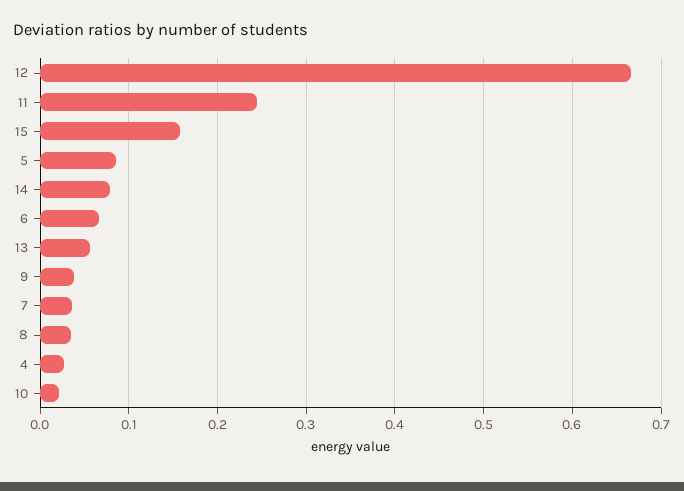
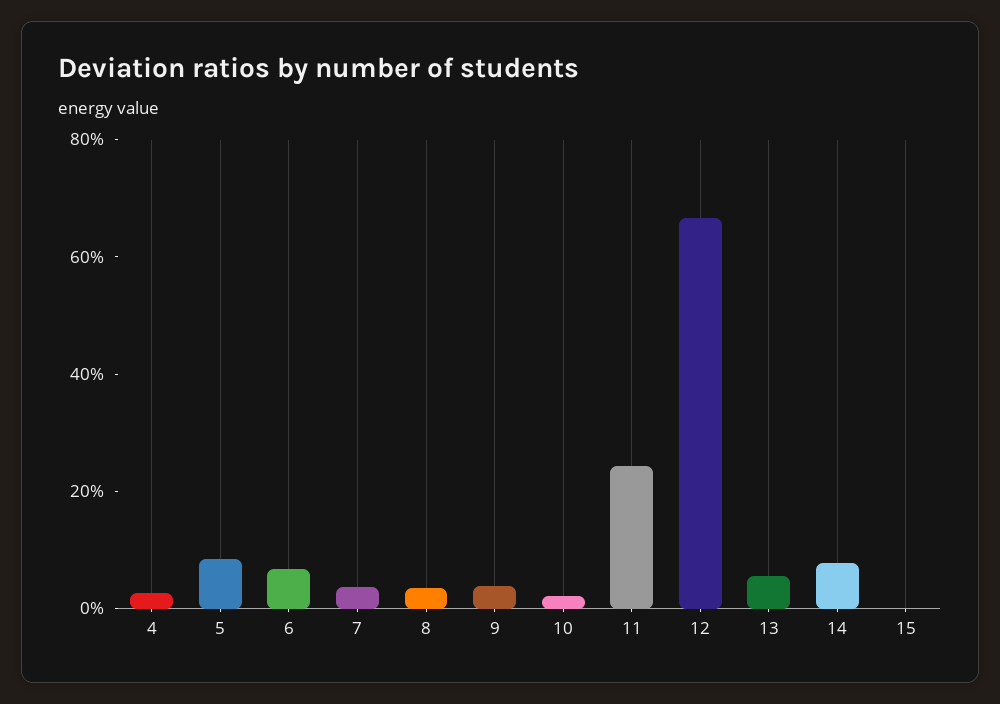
  {
    "12": 0.67,
    "11": 0.24,
-   "15": 0.16,
+   "15": 0,
    "5": 0.09,
    "14": 0.08,
    "6": 0.07,
    "13": 0.06,
    "9": 0.04,
    "7": 0.04,
    "8": 0.03,
    "4": 0.03,
    "10": 0.02
  }

